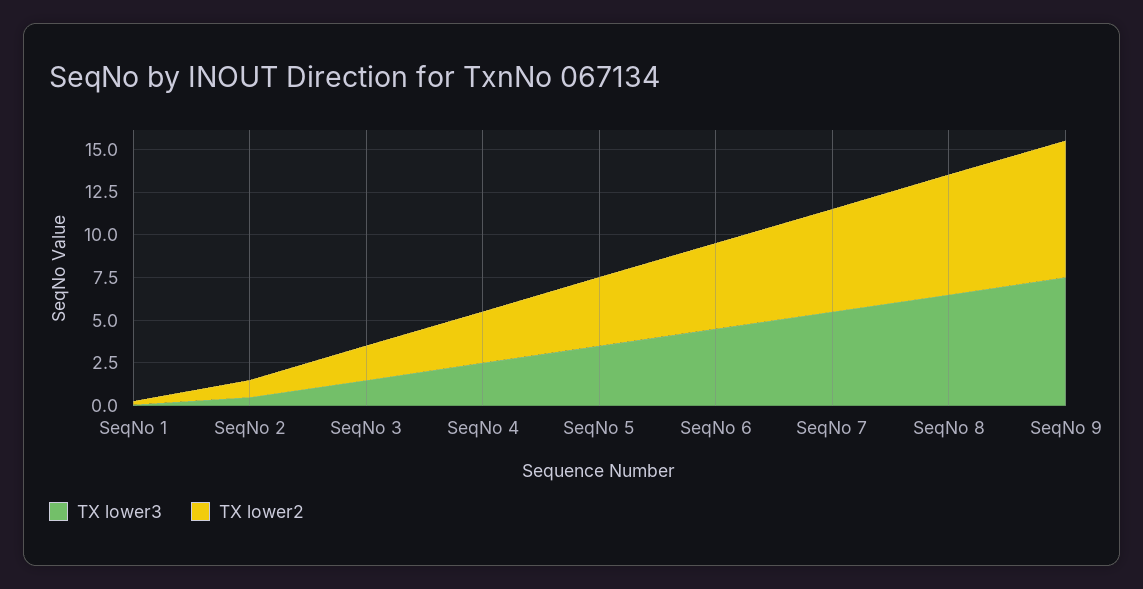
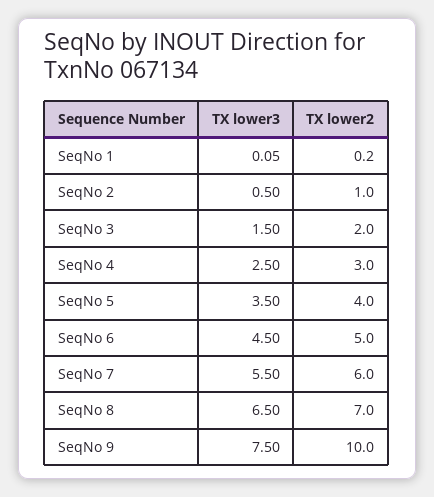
  {
    "TX lower3": {
      "SeqNo 1": 0.05,
      "SeqNo 2": 0.5,
      "SeqNo 3": 1.5,
      "SeqNo 4": 2.5,
      "SeqNo 5": 3.5,
      "SeqNo 6": 4.5,
      "SeqNo 7": 5.5,
      "SeqNo 8": 6.5,
      "SeqNo 9": 7.5
    },
    "TX lower2": {
      "SeqNo 1": 0.2,
      "SeqNo 2": 1,
      "SeqNo 3": 2,
      "SeqNo 4": 3,
      "SeqNo 5": 4,
      "SeqNo 6": 5,
      "SeqNo 7": 6,
      "SeqNo 8": 7,
-     "SeqNo 9": 8
+     "SeqNo 9": 10
    }
  }

